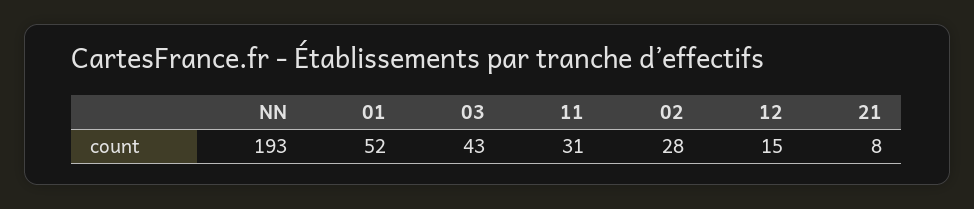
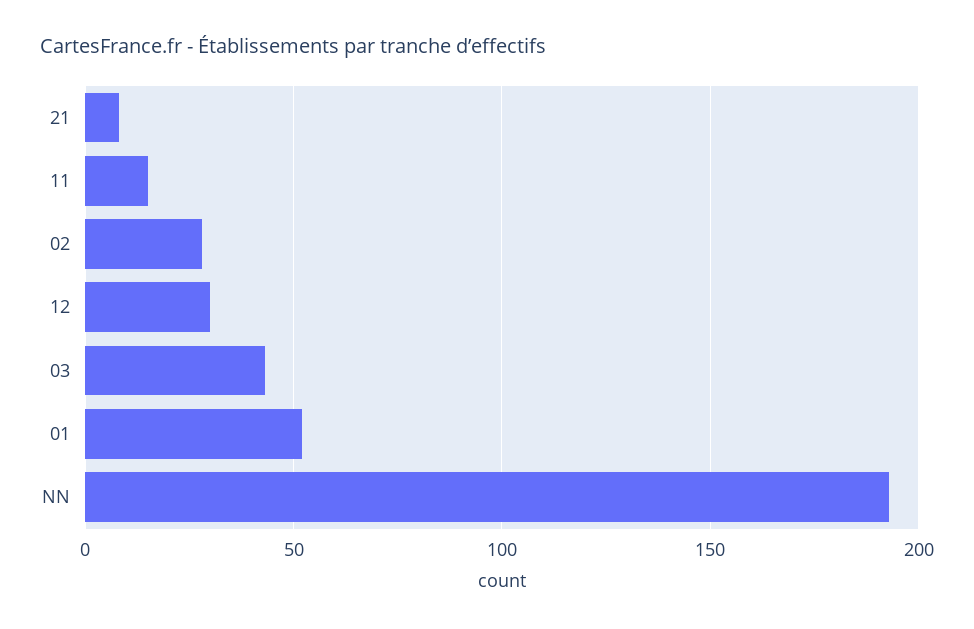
  {
    "NN": 193,
    "01": 52,
    "03": 43,
-   "11": 31,
+   "11": 15,
    "02": 28,
-   "12": 15,
+   "12": 30,
    "21": 8
  }

